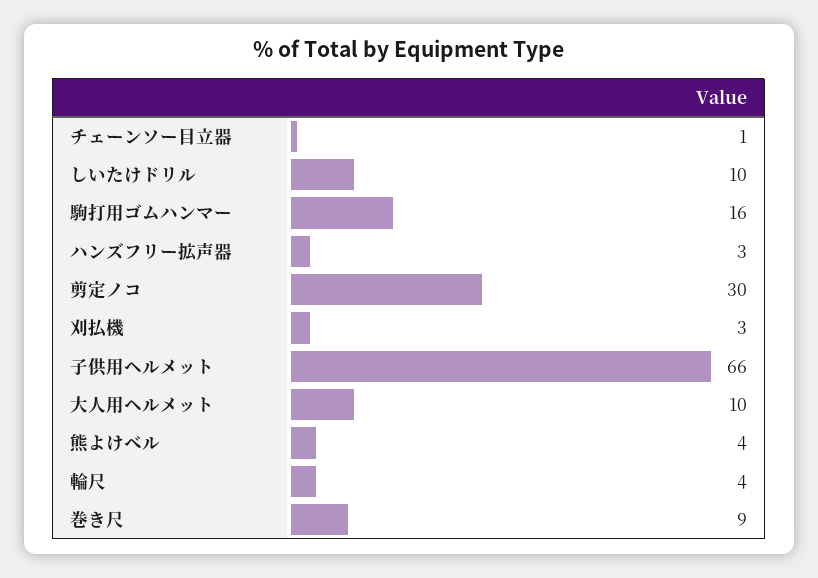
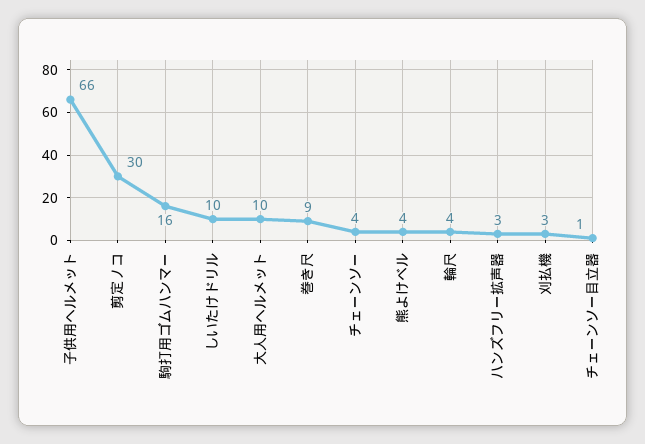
  {
    "チェーンソー目立器": 1,
    "しいたけドリル": 10,
    "駒打用ゴムハンマー": 16,
    "ハンズフリー拡声器": 3,
    "剪定ノコ": 30,
    "刈払機": 3,
    "子供用ヘルメット": 66,
    "大人用ヘルメット": 10,
    "熊よけベル": 4,
    "輪尺": 4,
-   "巻き尺": 9
+   "巻き尺": 9,
+   "チェーンソー": 4
  }

